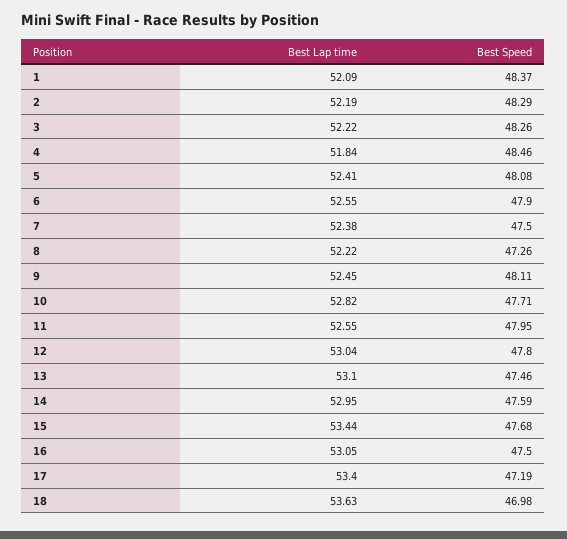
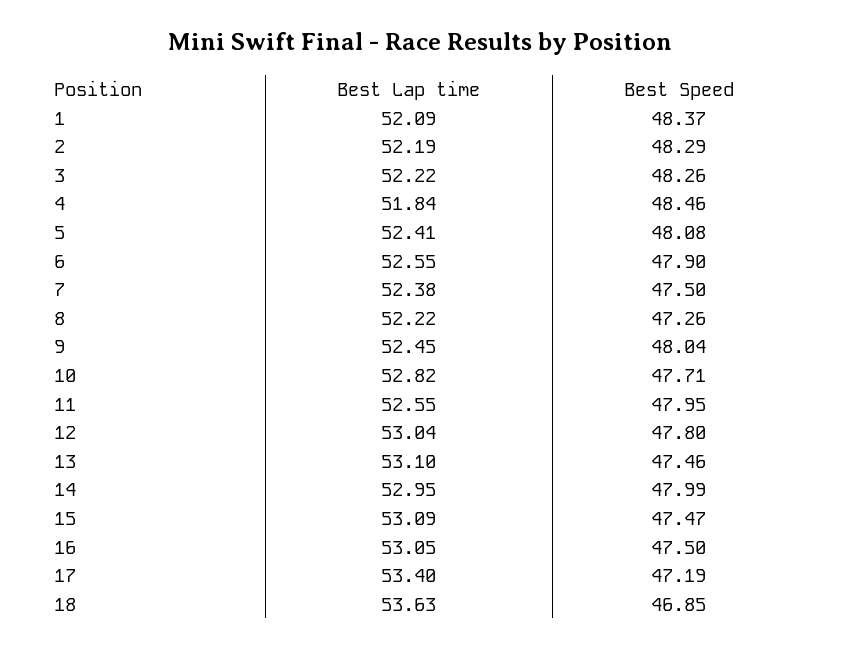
  {
    "Best Lap time": {
      "1": 52.09,
      "2": 52.19,
      "3": 52.22,
      "4": 51.84,
      "5": 52.41,
      "6": 52.55,
      "7": 52.38,
      "8": 52.22,
      "9": 52.45,
      "10": 52.82,
      "11": 52.55,
      "12": 53.04,
      "13": 53.1,
      "14": 52.95,
-     "15": 53.44,
+     "15": 53.09,
      "16": 53.05,
      "17": 53.4,
      "18": 53.63
    },
    "Best Speed": {
      "1": 48.37,
      "2": 48.29,
      "3": 48.26,
      "4": 48.46,
      "5": 48.08,
      "6": 47.9,
      "7": 47.5,
      "8": 47.26,
-     "9": 48.11,
+     "9": 48.04,
      "10": 47.71,
      "11": 47.95,
      "12": 47.8,
      "13": 47.46,
-     "14": 47.59,
+     "14": 47.99,
-     "15": 47.68,
+     "15": 47.47,
      "16": 47.5,
      "17": 47.19,
-     "18": 46.98
+     "18": 46.85
    }
  }

